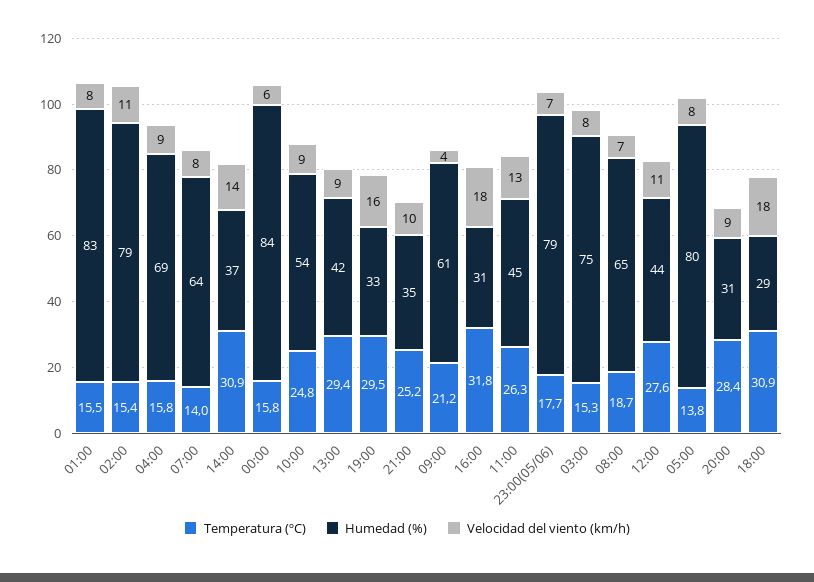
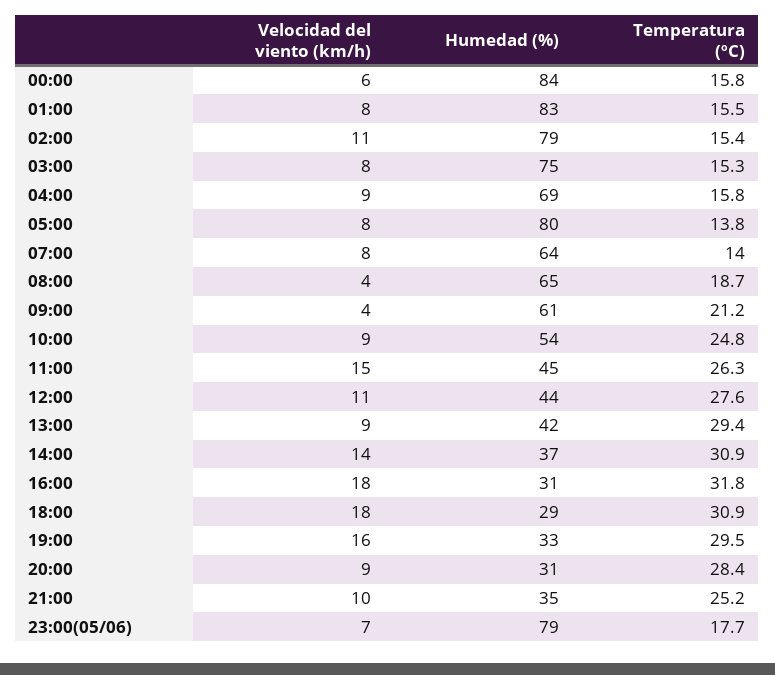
  {
    "Temperatura (ºC)": {
      "01:00": 15.5,
      "02:00": 15.4,
      "04:00": 15.8,
      "07:00": 14,
      "14:00": 30.9,
      "00:00": 15.8,
      "10:00": 24.8,
      "13:00": 29.4,
      "19:00": 29.5,
      "21:00": 25.2,
      "09:00": 21.2,
      "16:00": 31.8,
      "11:00": 26.3,
      "23:00(05/06)": 17.7,
      "03:00": 15.3,
      "08:00": 18.7,
      "12:00": 27.6,
      "05:00": 13.8,
      "20:00": 28.4,
      "18:00": 30.9
    },
    "Humedad (%)": {
      "01:00": 83,
      "02:00": 79,
      "04:00": 69,
      "07:00": 64,
      "14:00": 37,
      "00:00": 84,
      "10:00": 54,
      "13:00": 42,
      "19:00": 33,
      "21:00": 35,
      "09:00": 61,
      "16:00": 31,
      "11:00": 45,
      "23:00(05/06)": 79,
      "03:00": 75,
      "08:00": 65,
      "12:00": 44,
      "05:00": 80,
      "20:00": 31,
      "18:00": 29
    },
    "Velocidad del viento (km/h)": {
      "01:00": 8,
      "02:00": 11,
      "04:00": 9,
      "07:00": 8,
      "14:00": 14,
      "00:00": 6,
      "10:00": 9,
      "13:00": 9,
      "19:00": 16,
      "21:00": 10,
      "09:00": 4,
      "16:00": 18,
-     "11:00": 13,
+     "11:00": 15,
      "23:00(05/06)": 7,
      "03:00": 8,
-     "08:00": 7,
+     "08:00": 4,
      "12:00": 11,
      "05:00": 8,
      "20:00": 9,
      "18:00": 18
    }
  }

